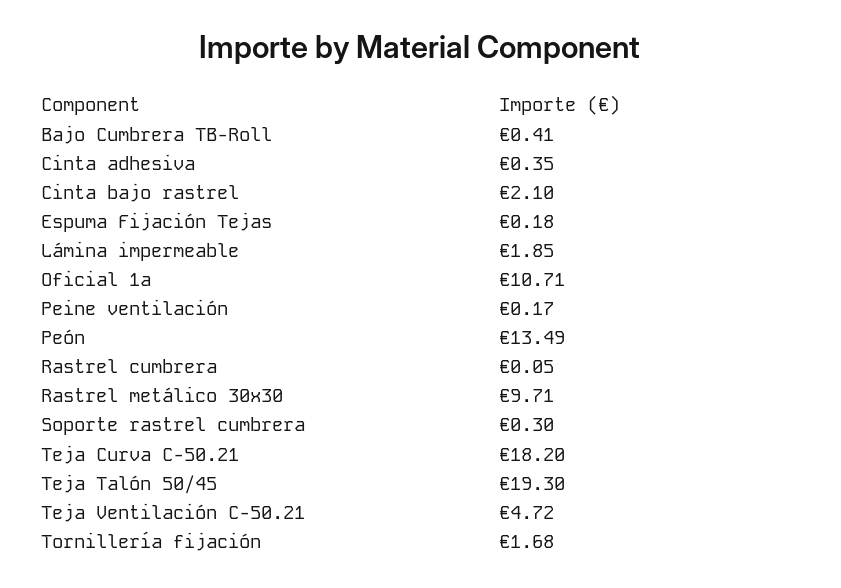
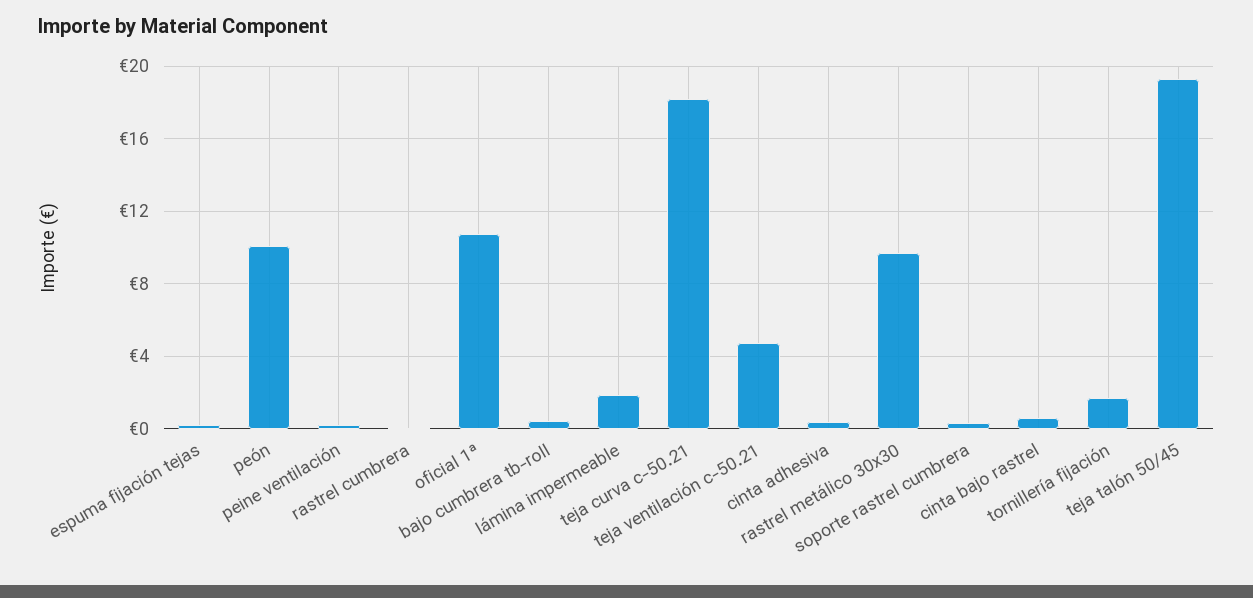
  {
    "Bajo Cumbrera TB-Roll": 0.41,
    "Cinta adhesiva": 0.35,
-   "Cinta bajo rastrel": 2.1,
+   "Cinta bajo rastrel": 0.5,
    "Espuma Fijación Tejas": 0.18,
    "Lámina impermeable": 1.85,
    "Oficial 1ª": 10.71,
    "Peine ventilación": 0.17,
-   "Peón": 13.49,
+   "Peón": 10,
    "Rastrel cumbrera": 0.05,
    "Rastrel metálico 30x30": 9.71,
    "Soporte rastrel cumbrera": 0.3,
    "Teja Curva C-50.21": 18.2,
    "Teja Talón 50/45": 19.3,
    "Teja Ventilación C-50.21": 4.72,
    "Tornillería fijación": 1.68
  }

